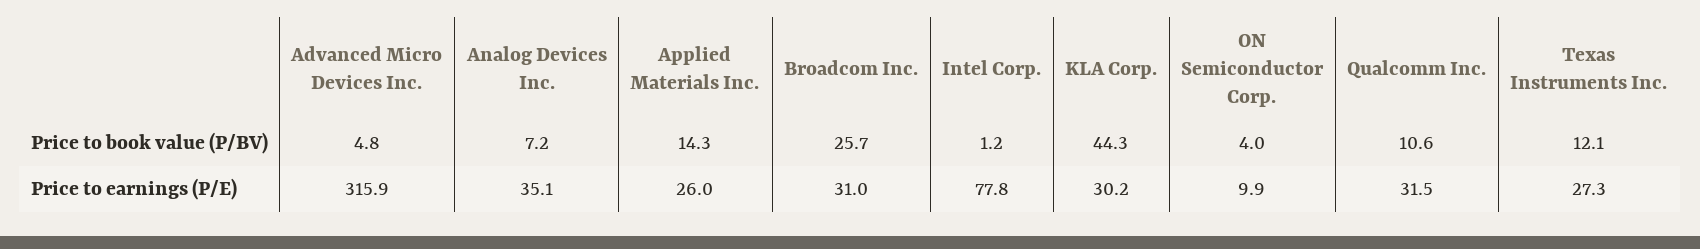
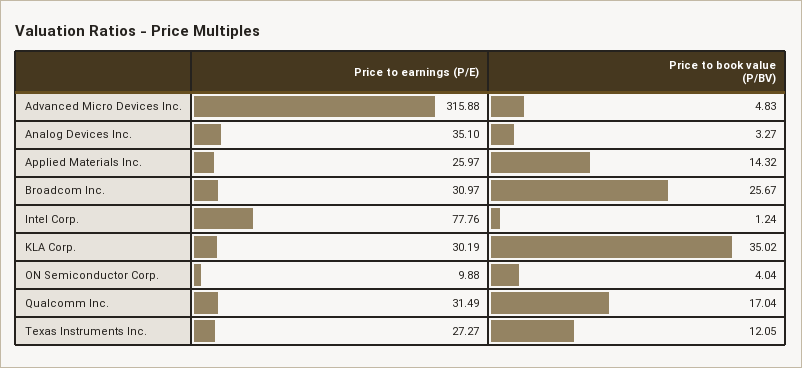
  {
    "Advanced Micro Devices Inc.": {
      "Price to book value (P/BV)": 4.83,
      "Price to earnings (P/E)": 315.88
    },
    "Analog Devices Inc.": {
-     "Price to book value (P/BV)": 7.2,
+     "Price to book value (P/BV)": 3.27,
      "Price to earnings (P/E)": 35.1
    },
    "Applied Materials Inc.": {
      "Price to book value (P/BV)": 14.32,
      "Price to earnings (P/E)": 25.97
    },
    "Broadcom Inc.": {
      "Price to book value (P/BV)": 25.67,
      "Price to earnings (P/E)": 30.97
    },
    "Intel Corp.": {
      "Price to book value (P/BV)": 1.24,
      "Price to earnings (P/E)": 77.76
    },
    "KLA Corp.": {
-     "Price to book value (P/BV)": 44.3,
+     "Price to book value (P/BV)": 35.02,
      "Price to earnings (P/E)": 30.19
    },
    "ON Semiconductor Corp.": {
      "Price to book value (P/BV)": 4.04,
      "Price to earnings (P/E)": 9.88
    },
    "Qualcomm Inc.": {
-     "Price to book value (P/BV)": 10.6,
+     "Price to book value (P/BV)": 17.04,
      "Price to earnings (P/E)": 31.49
    },
    "Texas Instruments Inc.": {
      "Price to book value (P/BV)": 12.05,
      "Price to earnings (P/E)": 27.27
    }
  }

